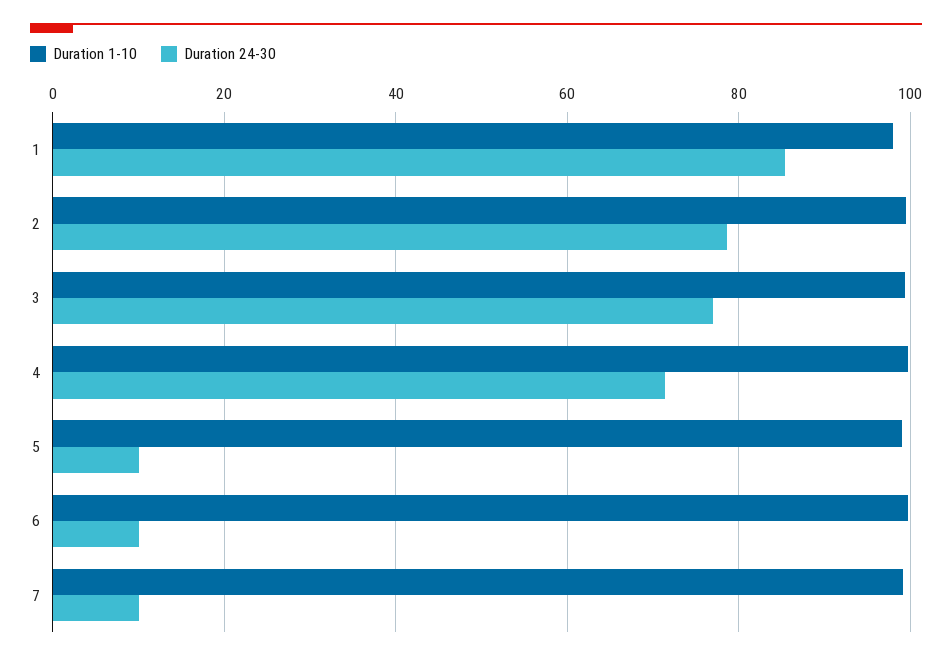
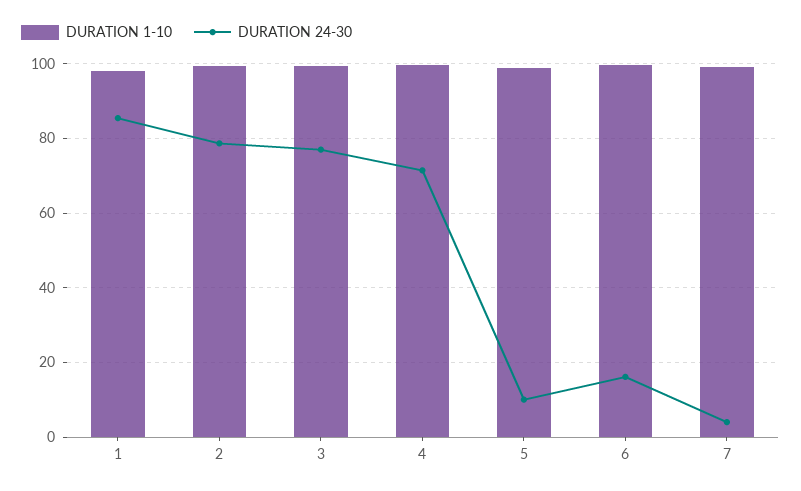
  {
    "Duration 1-10": {
      "1": 98,
      "2": 100,
      "3": 100,
      "4": 100,
      "5": 100,
      "6": 100,
      "7": 100
    },
    "Duration 24-30": {
      "1": 86,
      "2": 78,
      "3": 78,
      "4": 72,
      "5": 10,
-     "6": 10,
+     "6": 16,
-     "7": 10
+     "7": 4
    }
  }

